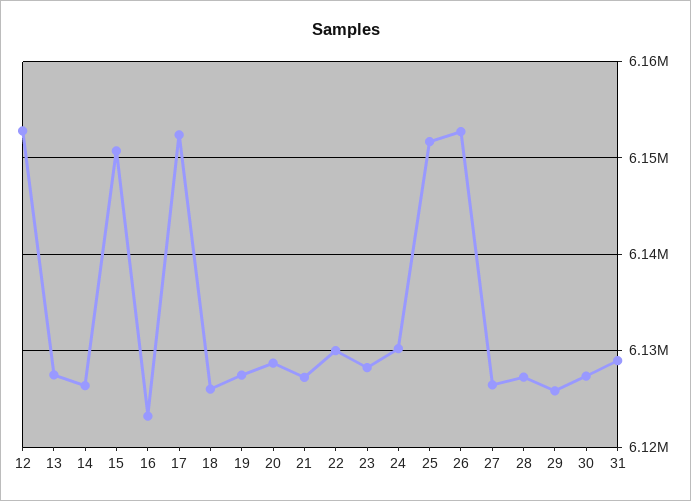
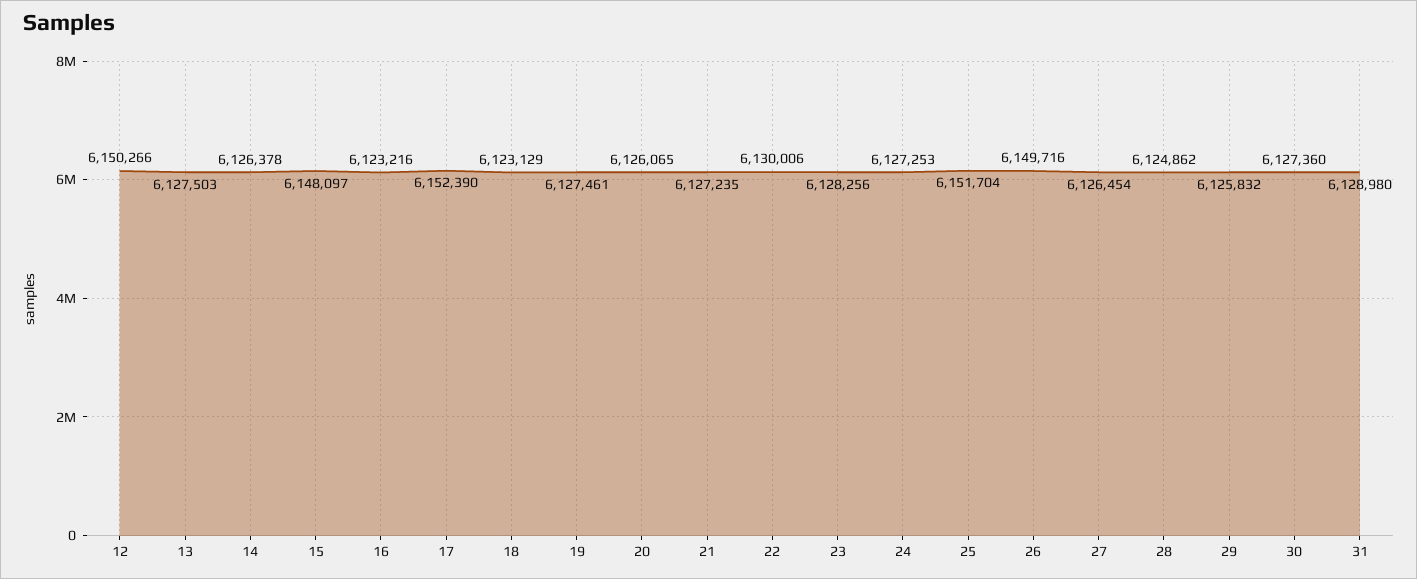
  {
-   "12": 6153000,
+   "12": 6150266,
    "13": 6127503,
    "14": 6126378,
-   "15": 6151000,
+   "15": 6148097,
    "16": 6123216,
    "17": 6152390,
-   "18": 6126000,
+   "18": 6123129,
    "19": 6127461,
-   "20": 6129000,
+   "20": 6126065,
    "21": 6127235,
    "22": 6130006,
    "23": 6128256,
-   "24": 6130000,
+   "24": 6127253,
    "25": 6151704,
-   "26": 6153000,
+   "26": 6149716,
    "27": 6126454,
-   "28": 6127000,
+   "28": 6124862,
    "29": 6125832,
    "30": 6127360,
    "31": 6128980
  }

